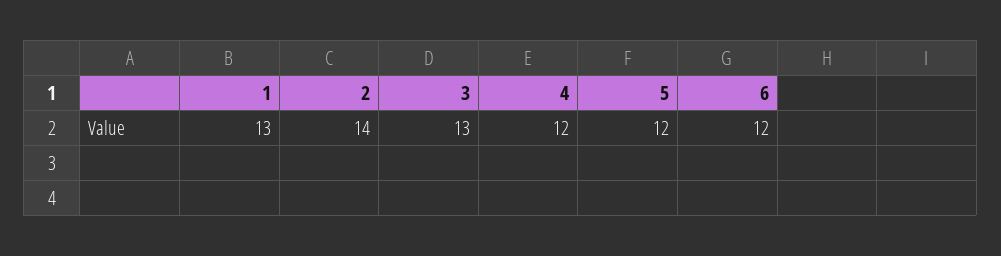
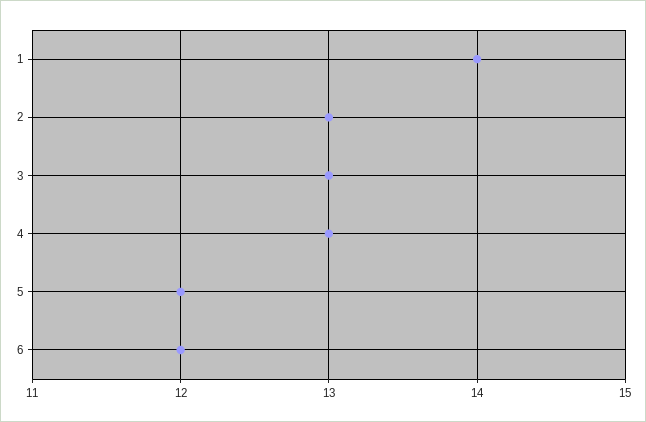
  {
-   "1": 13,
+   "1": 14,
-   "2": 14,
+   "2": 13,
    "3": 13,
-   "4": 12,
+   "4": 13,
    "5": 12,
    "6": 12
  }

